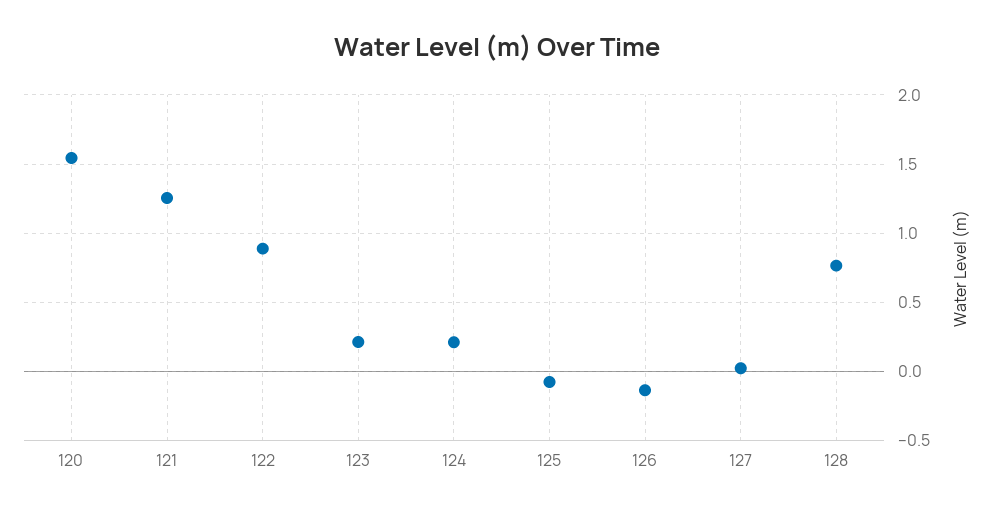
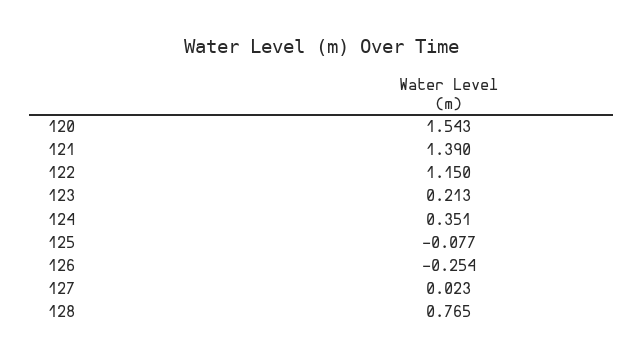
  {
    "120": 1.543,
-   "121": 1.25,
+   "121": 1.39,
-   "122": 0.9,
+   "122": 1.15,
    "123": 0.213,
-   "124": 0.2,
+   "124": 0.351,
    "125": -0.077,
-   "126": -0.15,
+   "126": -0.254,
    "127": 0.023,
    "128": 0.765
  }

